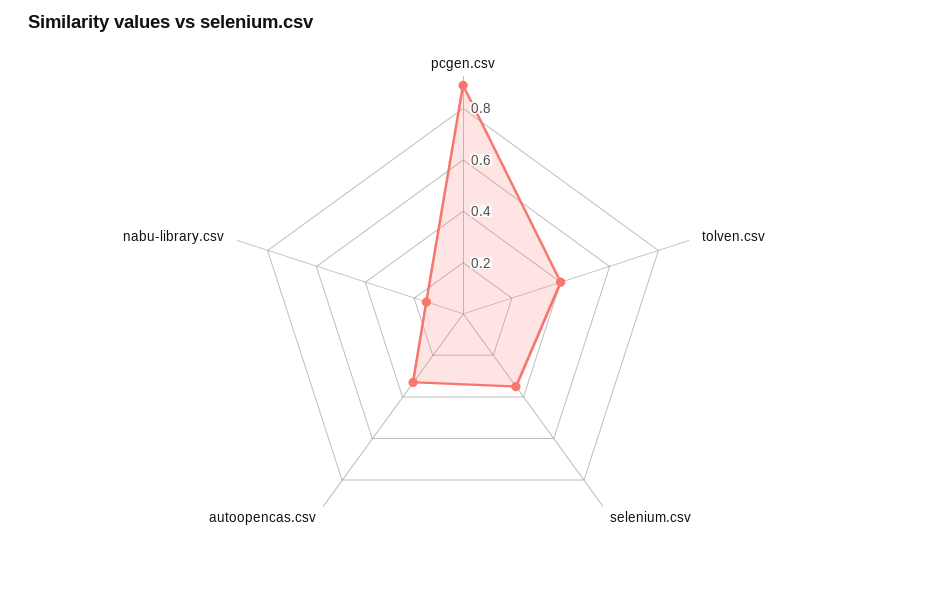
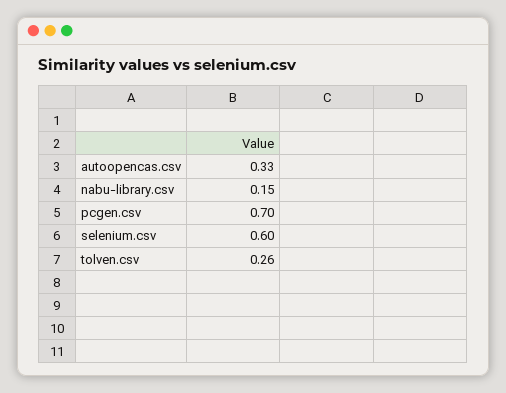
  {
-   "pcgen.csv": 0.9,
+   "pcgen.csv": 0.7,
-   "tolven.csv": 0.4,
+   "tolven.csv": 0.26,
-   "selenium.csv": 0.35,
+   "selenium.csv": 0.6,
    "autoopencas.csv": 0.33,
    "nabu-library.csv": 0.15
  }

